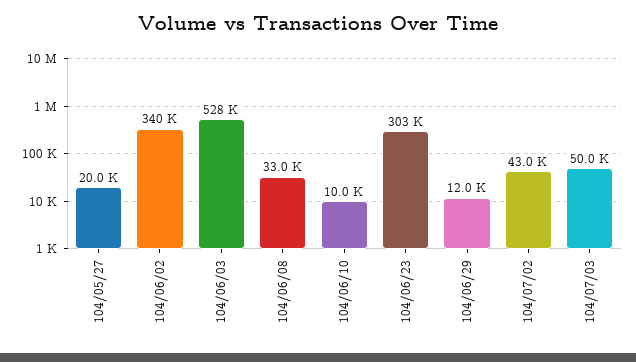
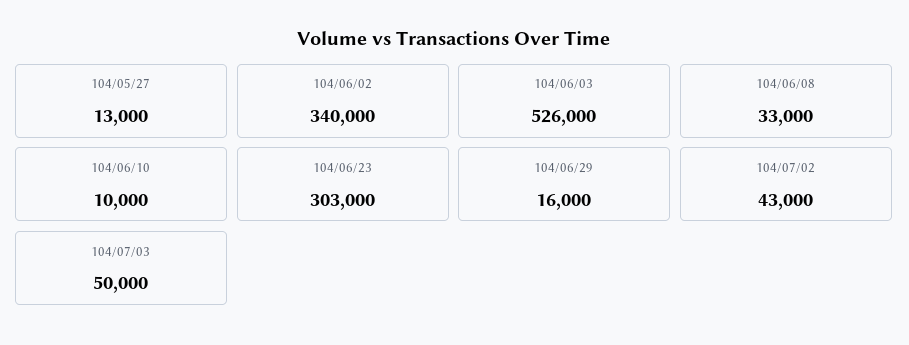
  {
-   "104/05/27": 20000,
+   "104/05/27": 13000,
    "104/06/02": 340000,
-   "104/06/03": 528000,
+   "104/06/03": 526000,
    "104/06/08": 33000,
    "104/06/10": 10000,
    "104/06/23": 303000,
-   "104/06/29": 12000,
+   "104/06/29": 16000,
    "104/07/02": 43000,
    "104/07/03": 50000
  }

